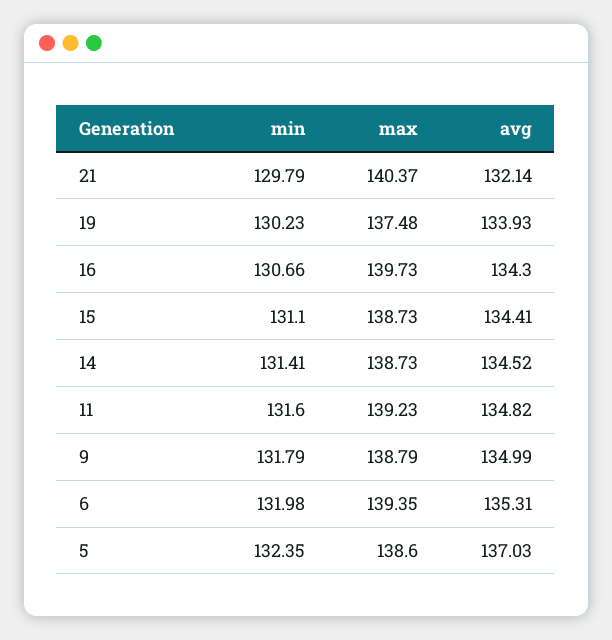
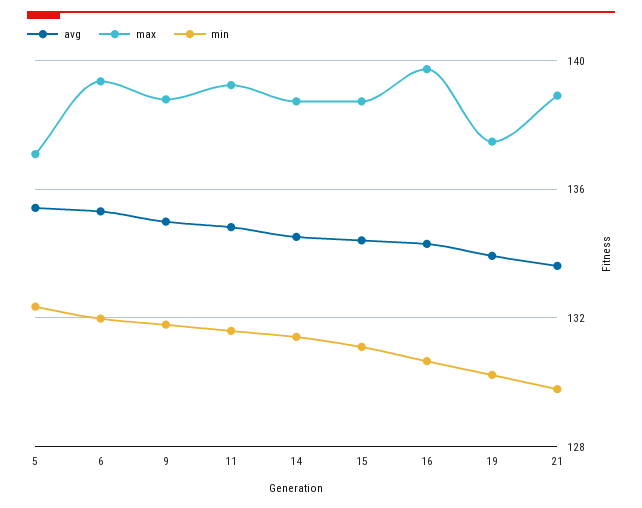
  {
    "min": {
      "21": 129.79,
      "19": 130.23,
      "16": 130.66,
      "15": 131.1,
      "14": 131.41,
      "11": 131.6,
      "9": 131.79,
      "6": 131.98,
      "5": 132.35
    },
    "max": {
-     "21": 140.37,
+     "21": 139,
      "19": 137.48,
      "16": 139.73,
      "15": 138.73,
      "14": 138.73,
      "11": 139.23,
      "9": 138.79,
      "6": 139.35,
-     "5": 138.6
+     "5": 137
    },
    "avg": {
-     "21": 132.14,
+     "21": 133.5,
      "19": 133.93,
      "16": 134.3,
      "15": 134.41,
      "14": 134.52,
      "11": 134.82,
      "9": 134.99,
      "6": 135.31,
-     "5": 137.03
+     "5": 135.5
    }
  }

